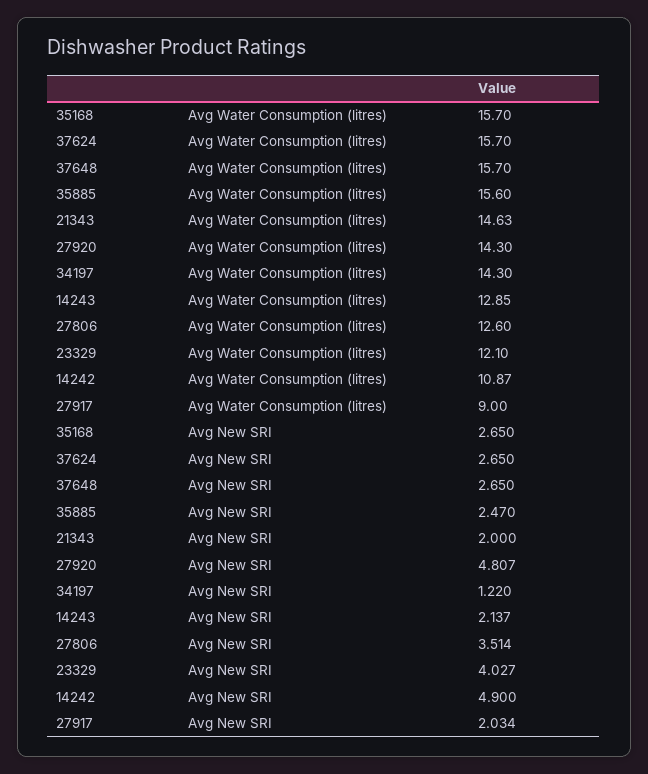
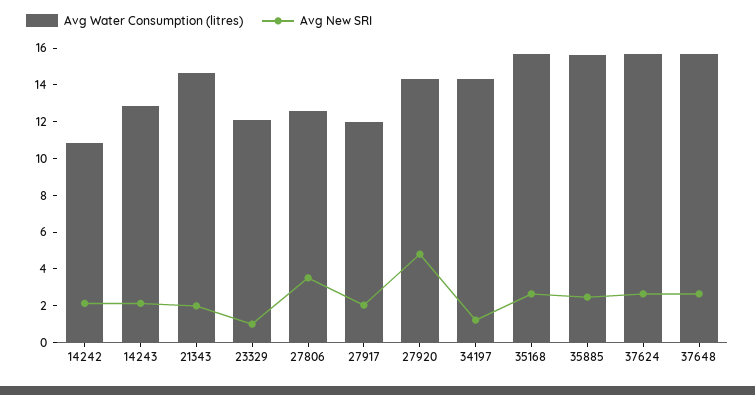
  {
    "Avg Water Consumption (litres)": {
      "35168": 15.7,
      "37624": 15.7,
      "37648": 15.7,
      "35885": 15.6,
      "21343": 14.63,
      "27920": 14.3,
      "34197": 14.3,
      "14243": 12.85,
      "27806": 12.6,
      "23329": 12.1,
      "14242": 10.87,
-     "27917": 9
+     "27917": 12
    },
    "Avg New SRI": {
      "35168": 2.65,
      "37624": 2.65,
      "37648": 2.65,
      "35885": 2.47,
      "21343": 2,
      "27920": 4.807,
      "34197": 1.22,
      "14243": 2.137,
      "27806": 3.514,
-     "23329": 4.027,
+     "23329": 1,
-     "14242": 4.9,
+     "14242": 2,
      "27917": 2.034
    }
  }

